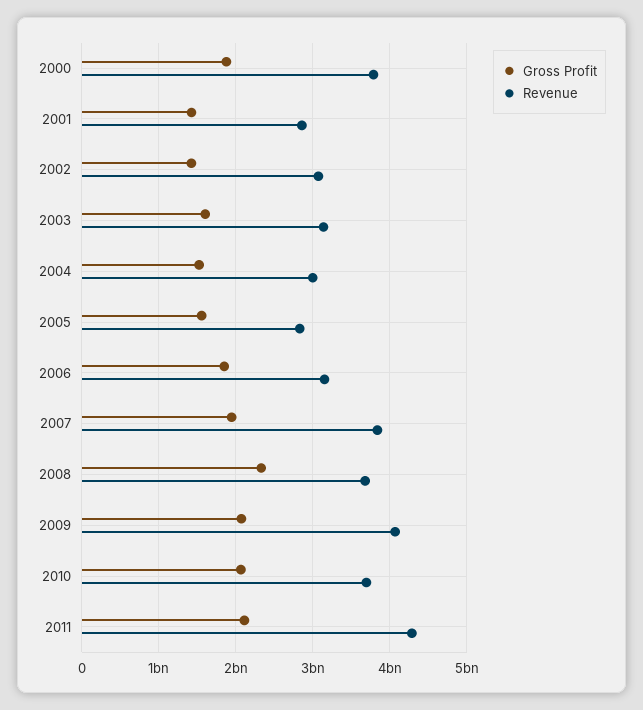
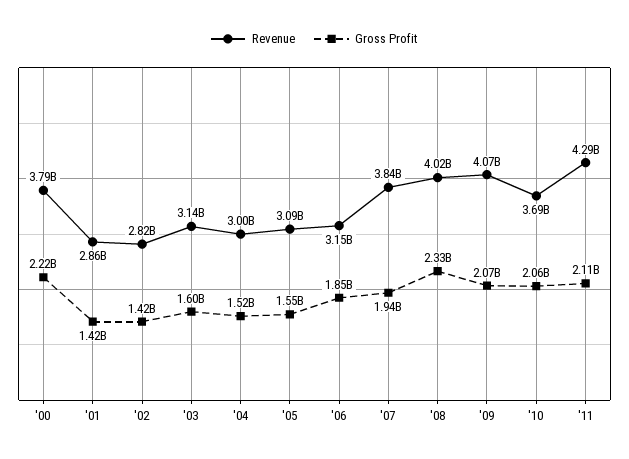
  {
    "Gross Profit": {
-     "2000": 1900000000,
+     "2000": 2220000000,
      "2001": 1420000000,
      "2002": 1420000000,
      "2003": 1600000000,
      "2004": 1520000000,
      "2005": 1550000000,
      "2006": 1850000000,
      "2007": 1940000000,
      "2008": 2330000000,
      "2009": 2070000000,
      "2010": 2060000000,
      "2011": 2110000000
    },
    "Revenue": {
      "2000": 3790000000,
      "2001": 2860000000,
-     "2002": 3100000000,
+     "2002": 2820000000,
      "2003": 3140000000,
      "2004": 3000000000,
-     "2005": 2800000000,
+     "2005": 3090000000,
      "2006": 3150000000,
      "2007": 3840000000,
-     "2008": 3700000000,
+     "2008": 4020000000,
      "2009": 4070000000,
      "2010": 3690000000,
      "2011": 4290000000
    }
  }

